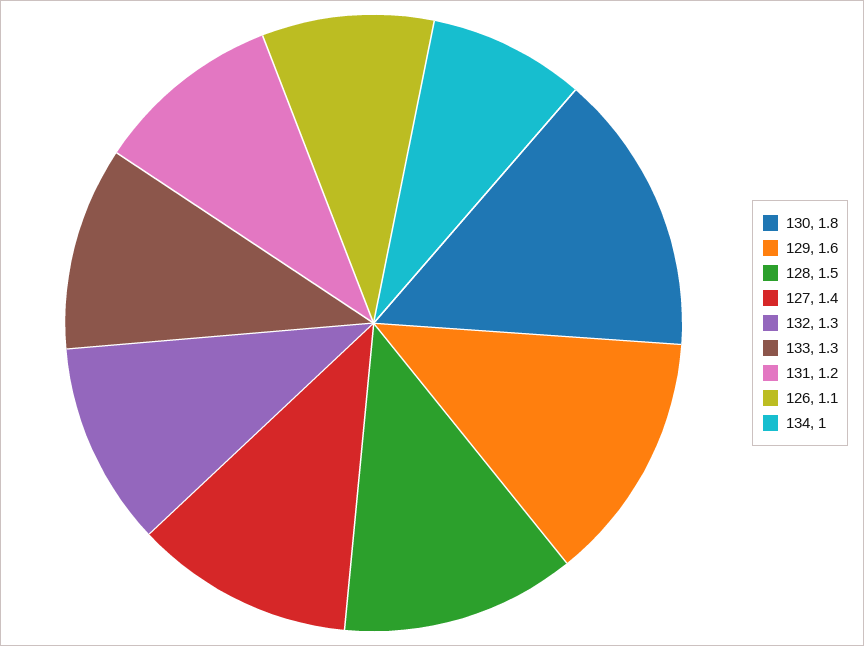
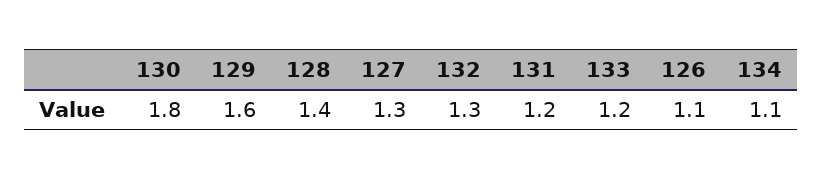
  {
    "130": 1.8,
    "129": 1.6,
-   "128": 1.5,
+   "128": 1.4,
-   "127": 1.4,
+   "127": 1.3,
    "132": 1.3,
-   "133": 1.3,
+   "133": 1.2,
    "131": 1.2,
    "126": 1.1,
-   "134": 1
+   "134": 1.1
  }

